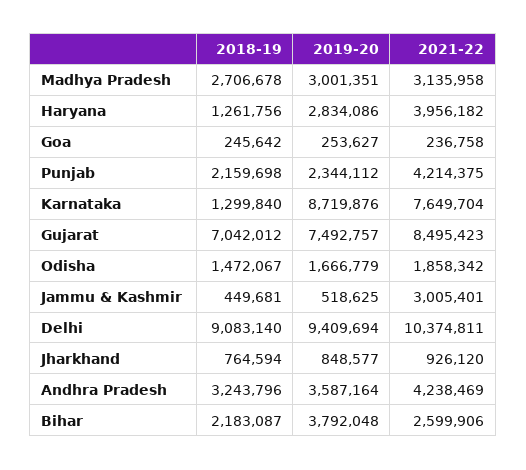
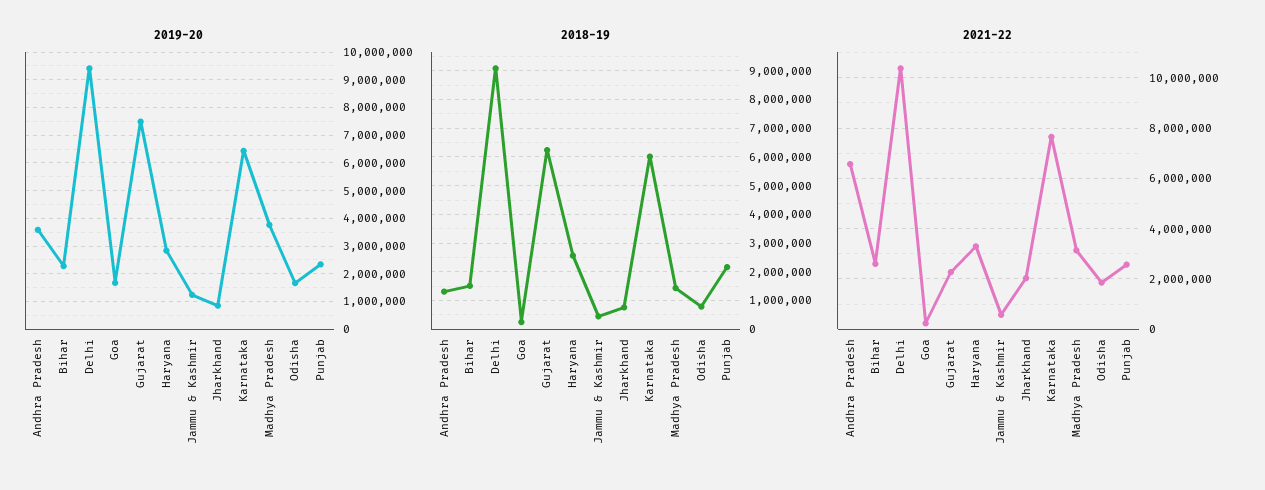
  {
    "2018-19": {
-     "Madhya Pradesh": 2706678,
+     "Madhya Pradesh": 1500000,
-     "Haryana": 1261756,
+     "Haryana": 2500000,
      "Goa": 245642,
      "Punjab": 2159698,
-     "Karnataka": 1299840,
+     "Karnataka": 6000000,
-     "Gujarat": 7042012,
+     "Gujarat": 6250000,
-     "Odisha": 1472067,
+     "Odisha": 750000,
      "Jammu & Kashmir": 449681,
      "Delhi": 9083140,
      "Jharkhand": 764594,
-     "Andhra Pradesh": 3243796,
+     "Andhra Pradesh": 1250000,
-     "Bihar": 2183087
+     "Bihar": 1500000
    },
    "2019-20": {
-     "Madhya Pradesh": 3001351,
+     "Madhya Pradesh": 3750000,
      "Haryana": 2834086,
-     "Goa": 253627,
+     "Goa": 1750000,
      "Punjab": 2344112,
-     "Karnataka": 8719876,
+     "Karnataka": 6500000,
      "Gujarat": 7492757,
      "Odisha": 1666779,
-     "Jammu & Kashmir": 518625,
+     "Jammu & Kashmir": 1250000,
      "Delhi": 9409694,
      "Jharkhand": 848577,
      "Andhra Pradesh": 3587164,
-     "Bihar": 3792048
+     "Bihar": 2250000
    },
    "2021-22": {
      "Madhya Pradesh": 3135958,
-     "Haryana": 3956182,
+     "Haryana": 3250000,
      "Goa": 236758,
-     "Punjab": 4214375,
+     "Punjab": 2500000,
      "Karnataka": 7649704,
-     "Gujarat": 8495423,
+     "Gujarat": 2250000,
      "Odisha": 1858342,
-     "Jammu & Kashmir": 3005401,
+     "Jammu & Kashmir": 500000,
      "Delhi": 10374811,
-     "Jharkhand": 926120,
+     "Jharkhand": 2000000,
-     "Andhra Pradesh": 4238469,
+     "Andhra Pradesh": 6500000,
      "Bihar": 2599906
    }
  }

